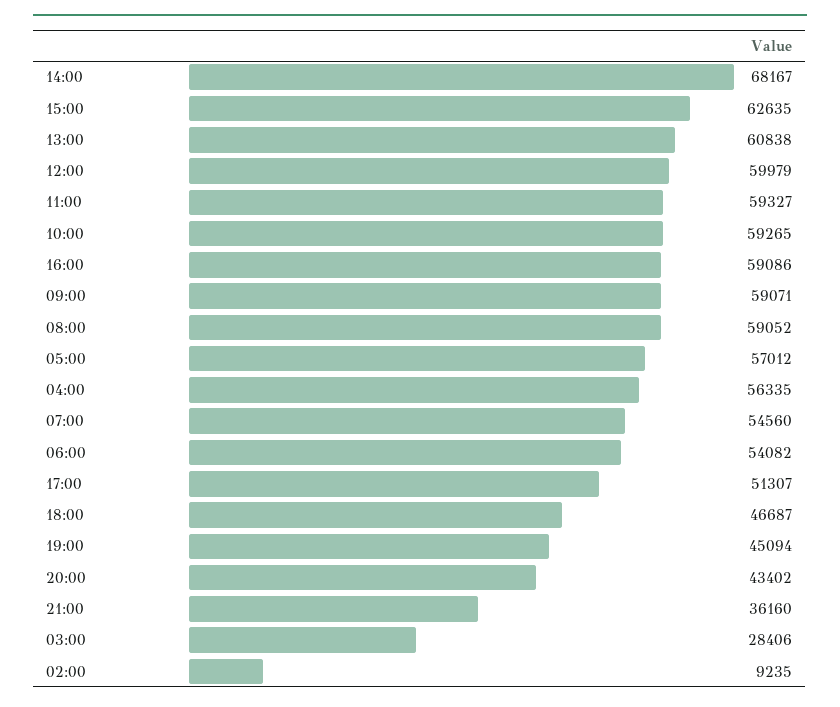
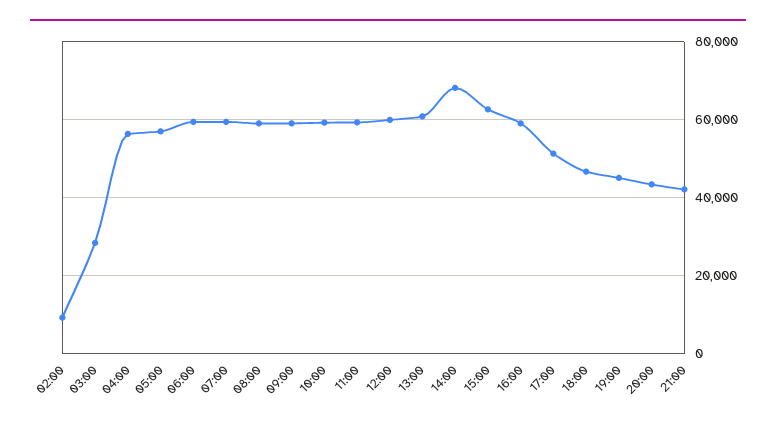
  {
    "14:00": 68167,
    "15:00": 62635,
    "13:00": 60838,
    "12:00": 59979,
    "11:00": 59327,
    "10:00": 59265,
    "16:00": 59086,
    "09:00": 59071,
    "08:00": 59052,
    "05:00": 57012,
    "04:00": 56335,
-   "07:00": 54560,
+   "07:00": 60000,
-   "06:00": 54082,
+   "06:00": 60000,
    "17:00": 51307,
    "18:00": 46687,
    "19:00": 45094,
    "20:00": 43402,
-   "21:00": 36160,
+   "21:00": 42000,
    "03:00": 28406,
    "02:00": 9235
  }

